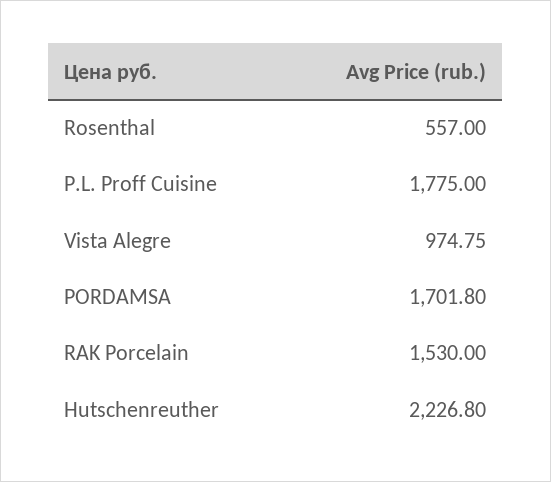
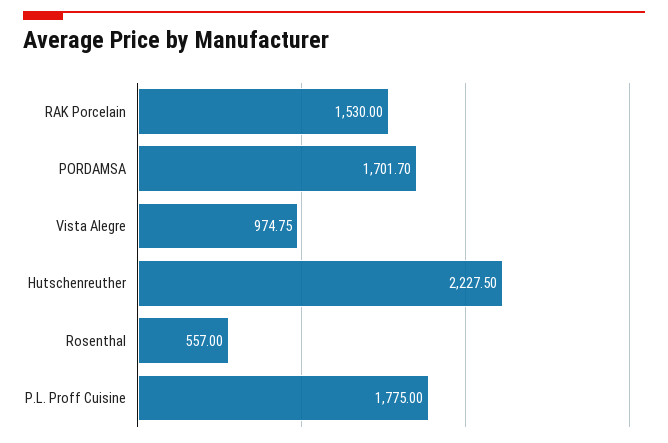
  {
    "Rosenthal": 557,
    "P.L. Proff Cuisine": 1775,
    "Vista Alegre": 974.75,
-   "PORDAMSA": 1701.8,
+   "PORDAMSA": 1701.7,
    "RAK Porcelain": 1530,
-   "Hutschenreuther": 2226.8
+   "Hutschenreuther": 2227.5
  }

